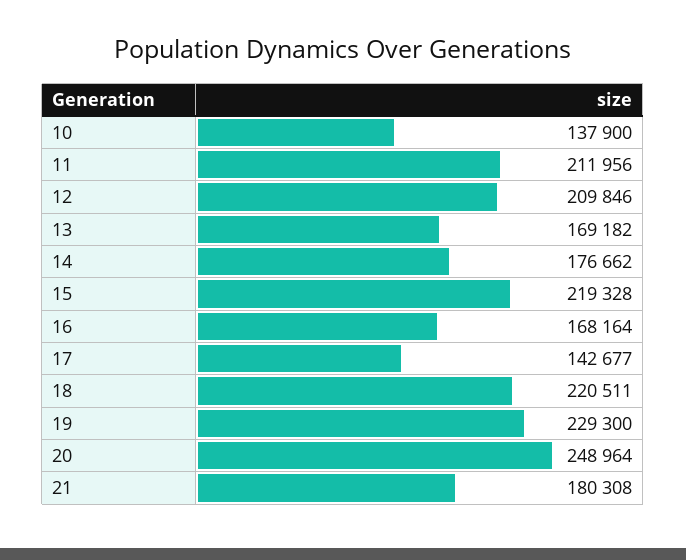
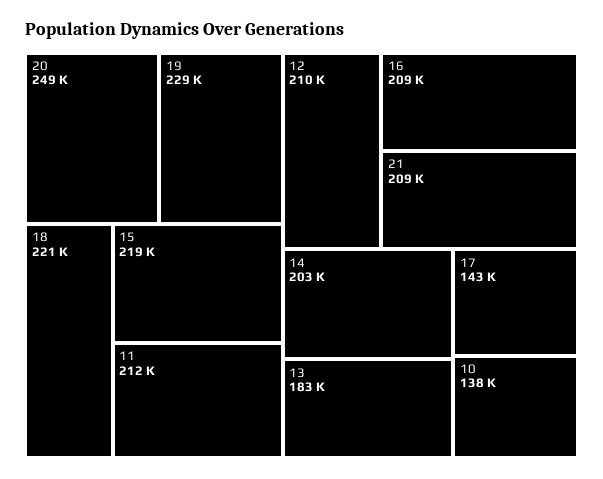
  {
    "10": 137900,
    "11": 211956,
    "12": 209846,
-   "13": 169182,
+   "13": 183000,
-   "14": 176662,
+   "14": 203000,
    "15": 219328,
-   "16": 168164,
+   "16": 209000,
    "17": 142677,
    "18": 220511,
    "19": 229300,
    "20": 248964,
-   "21": 180308
+   "21": 209000
  }

